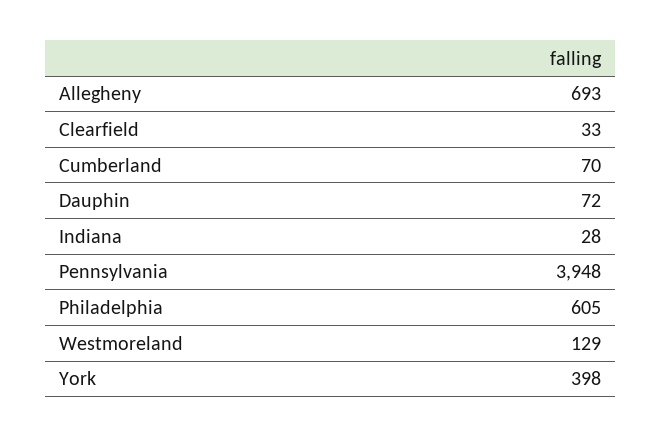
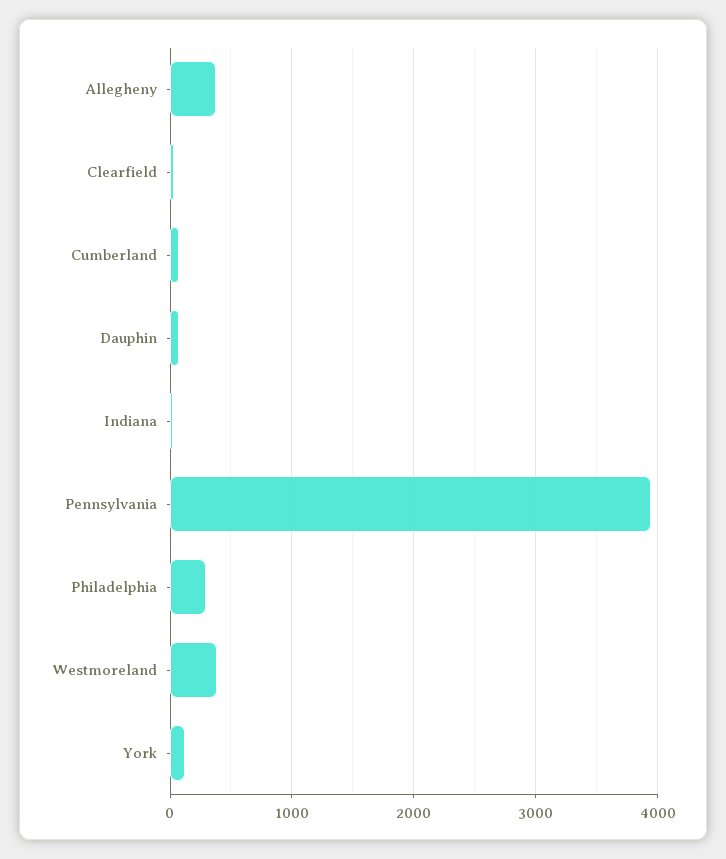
  {
-   "Allegheny": 693,
+   "Allegheny": 400,
    "Clearfield": 33,
    "Cumberland": 70,
    "Dauphin": 72,
    "Indiana": 28,
    "Pennsylvania": 3948,
-   "Philadelphia": 605,
+   "Philadelphia": 300,
-   "Westmoreland": 129,
+   "Westmoreland": 400,
-   "York": 398
+   "York": 100
  }

